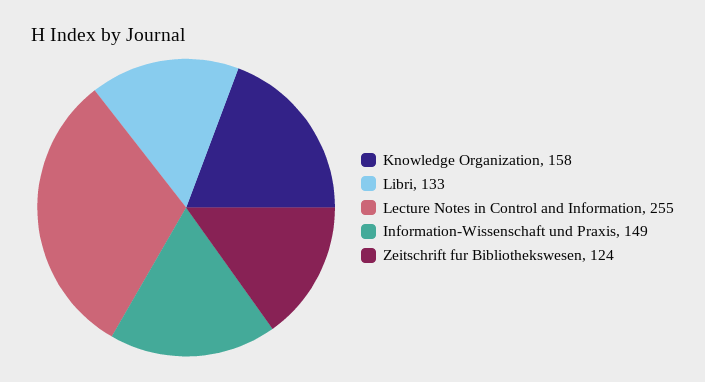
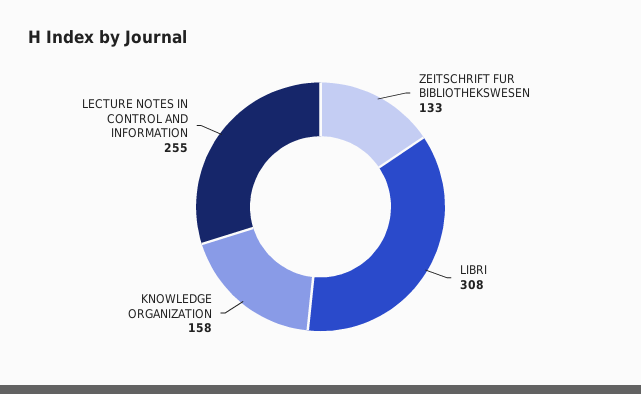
  {
    "Knowledge Organization": 158,
-   "Libri": 133,
+   "Libri": 308,
    "Lecture Notes in Control and Information": 255,
-   "Information-Wissenschaft und Praxis": 149,
-   "Zeitschrift fur Bibliothekswesen": 124
+   "Zeitschrift fur Bibliothekswesen": 133
  }

